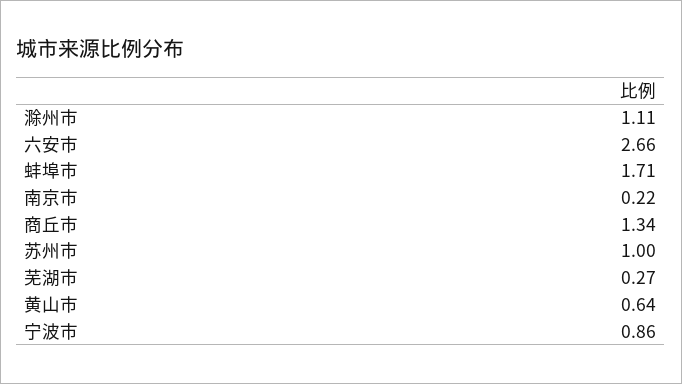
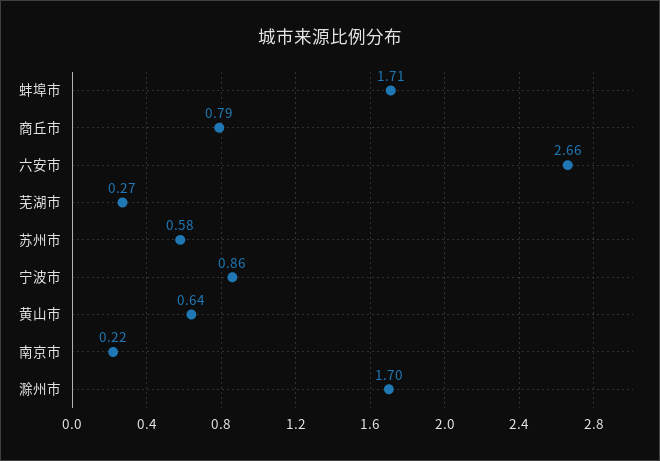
  {
-   "滁州市": 1.11,
+   "滁州市": 1.7,
    "六安市": 2.66,
    "蚌埠市": 1.71,
    "南京市": 0.22,
-   "商丘市": 1.34,
+   "商丘市": 0.79,
-   "苏州市": 1,
+   "苏州市": 0.58,
    "芜湖市": 0.27,
    "黄山市": 0.64,
    "宁波市": 0.86
  }

